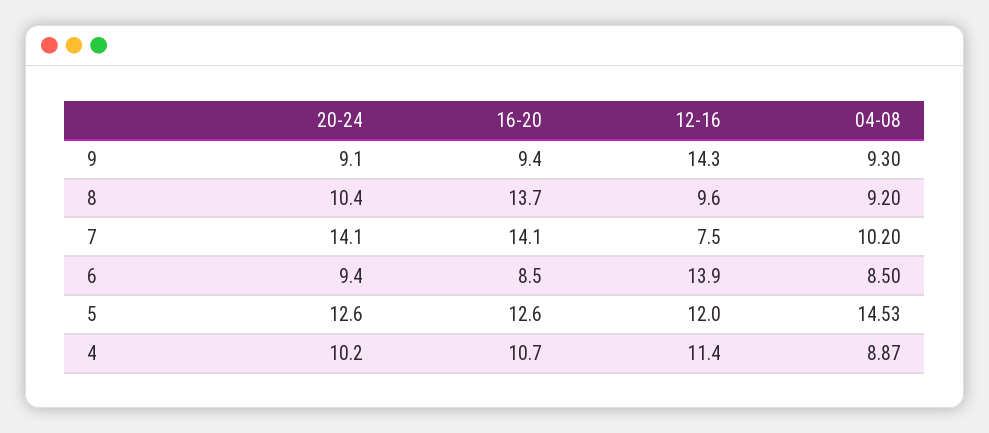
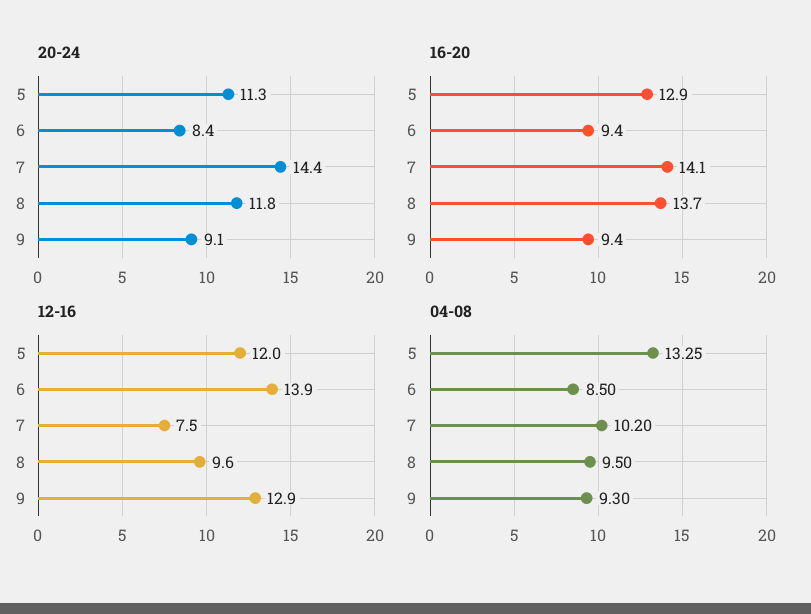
  {
    "20-24": {
      "9": 9.1,
-     "8": 10.4,
+     "8": 11.8,
-     "7": 14.1,
+     "7": 14.4,
-     "6": 9.4,
+     "6": 8.4,
-     "5": 12.6,
+     "5": 11.3
-     "4": 10.2
    },
    "16-20": {
      "9": 9.4,
      "8": 13.7,
      "7": 14.1,
-     "6": 8.5,
+     "6": 9.4,
-     "5": 12.6,
+     "5": 12.9
-     "4": 10.7
    },
    "12-16": {
-     "9": 14.3,
+     "9": 12.9,
      "8": 9.6,
      "7": 7.5,
      "6": 13.9,
-     "5": 12,
+     "5": 12
-     "4": 11.4
    },
    "04-08": {
      "9": 9.3,
-     "8": 9.2,
+     "8": 9.5,
      "7": 10.2,
      "6": 8.5,
-     "5": 14.53,
+     "5": 13.25
-     "4": 8.87
    }
  }

